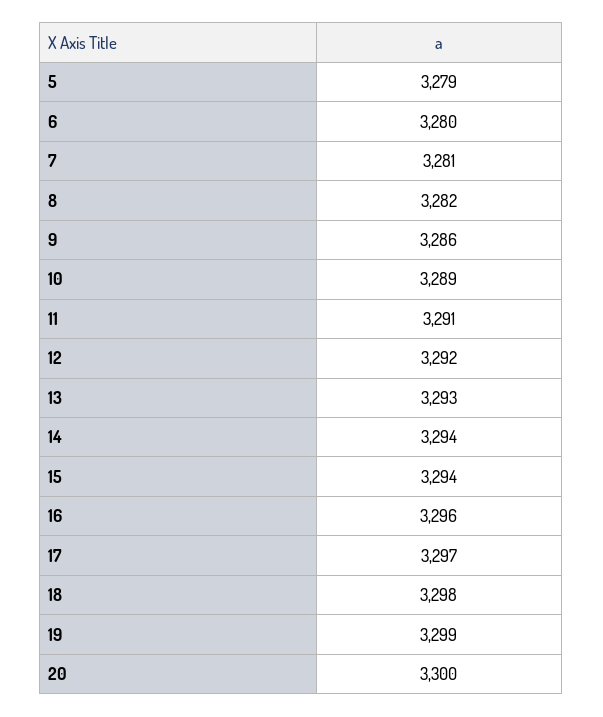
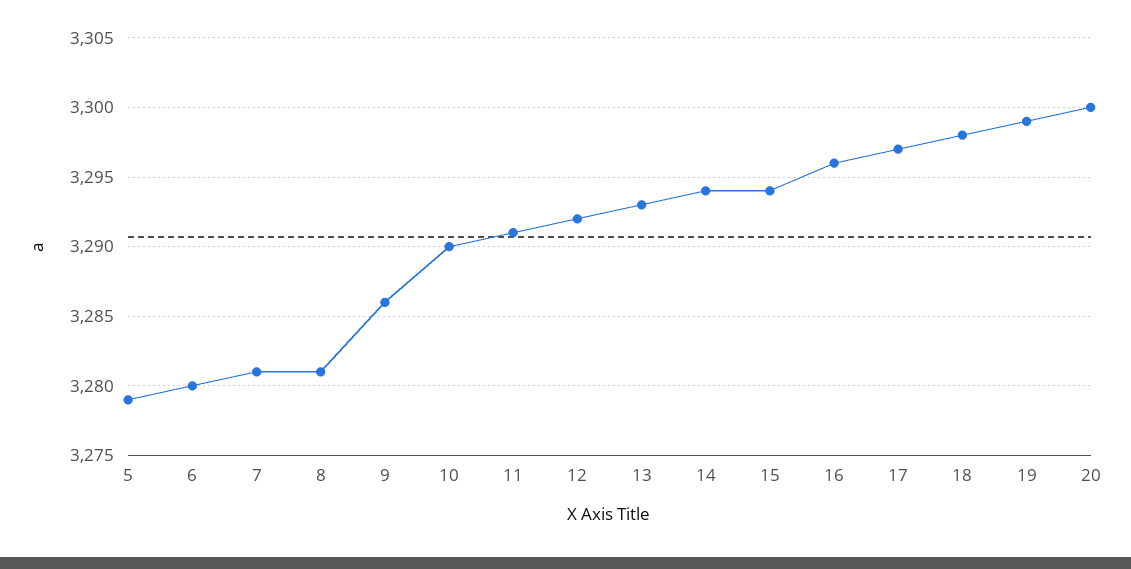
  {
    "5": 3279,
    "6": 3280,
    "7": 3281,
-   "8": 3282,
+   "8": 3281,
    "9": 3286,
-   "10": 3289,
+   "10": 3290,
    "11": 3291,
    "12": 3292,
    "13": 3293,
    "14": 3294,
    "15": 3294,
    "16": 3296,
    "17": 3297,
    "18": 3298,
    "19": 3299,
    "20": 3300
  }

